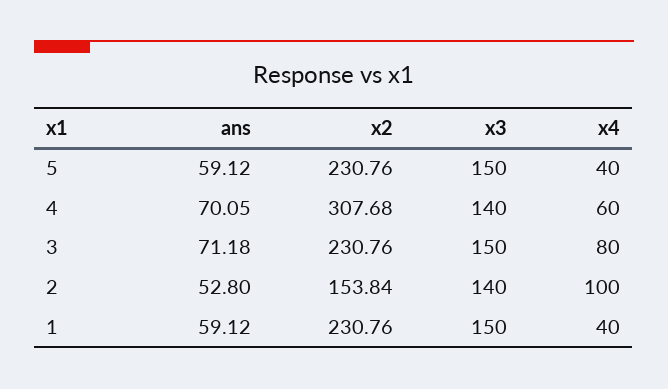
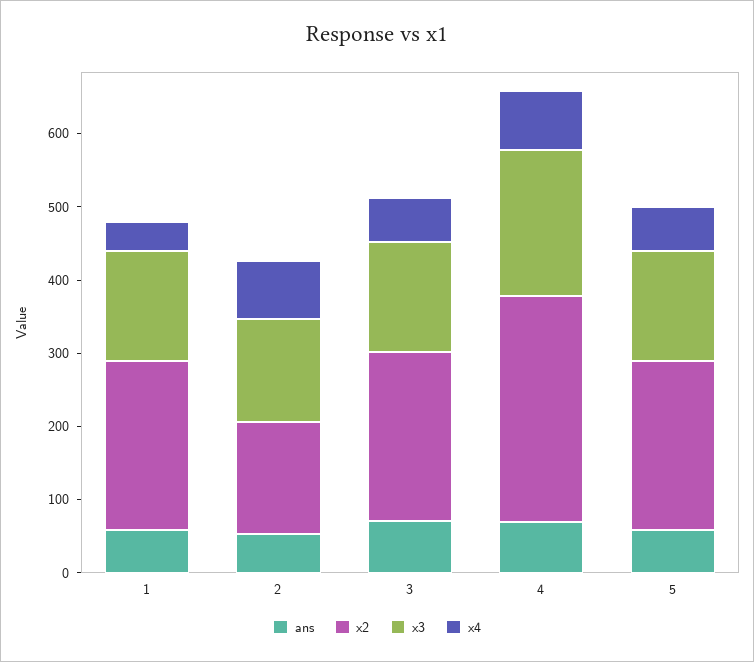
  {
    "ans": {
      "5": 59.12,
      "4": 70.05,
      "3": 71.18,
      "2": 52.8,
      "1": 59.12
    },
    "x2": {
      "5": 230.76,
      "4": 307.68,
      "3": 230.76,
      "2": 153.84,
      "1": 230.76
    },
    "x3": {
      "5": 150,
-     "4": 140,
+     "4": 200,
      "3": 150,
      "2": 140,
      "1": 150
    },
    "x4": {
-     "5": 40,
+     "5": 60,
-     "4": 60,
+     "4": 80,
-     "3": 80,
+     "3": 60,
-     "2": 100,
+     "2": 80,
      "1": 40
    }
  }

